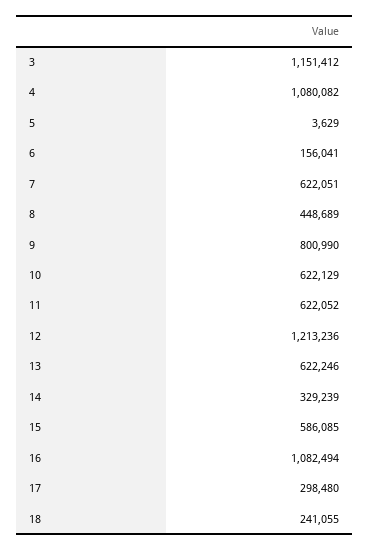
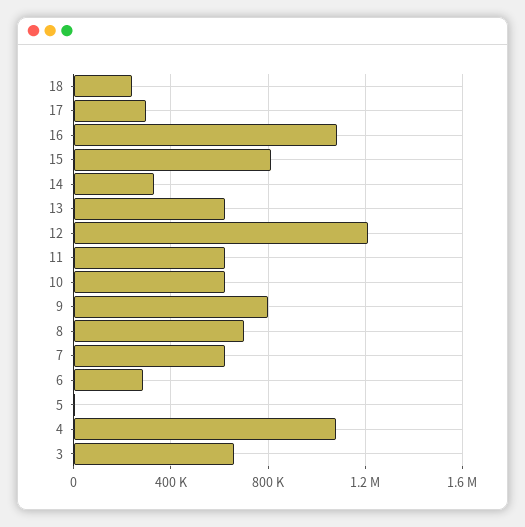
  {
-   "3": 1151412,
+   "3": 650000,
    "4": 1080082,
    "5": 3629,
-   "6": 156041,
+   "6": 300000,
    "7": 622051,
-   "8": 448689,
+   "8": 700000,
    "9": 800990,
    "10": 622129,
    "11": 622052,
    "12": 1213236,
    "13": 622246,
    "14": 329239,
-   "15": 586085,
+   "15": 800000,
    "16": 1082494,
    "17": 298480,
    "18": 241055
  }

